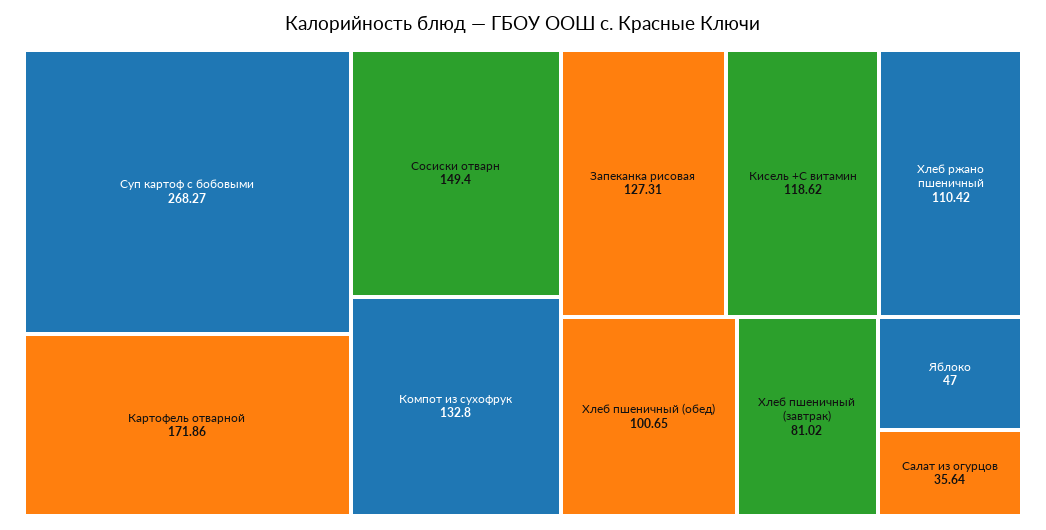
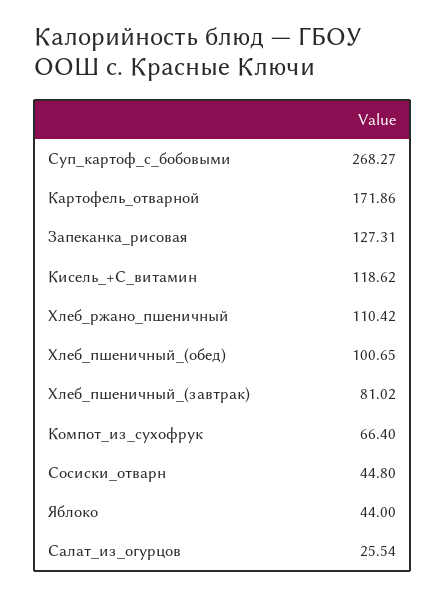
  {
    "Суп картоф с бобовыми": 268.27,
    "Картофель отварной": 171.86,
-   "Сосиски отварн": 149.4,
+   "Сосиски отварн": 44.8,
-   "Компот из сухофрук": 132.8,
+   "Компот из сухофрук": 66.4,
    "Запеканка рисовая": 127.31,
    "Кисель +С витамин": 118.62,
    "Хлеб ржано пшеничный": 110.42,
    "Хлеб пшеничный (обед)": 100.65,
    "Хлеб пшеничный (завтрак)": 81.02,
-   "Яблоко": 47,
+   "Яблоко": 44,
-   "Салат из огурцов": 35.64
+   "Салат из огурцов": 25.54
  }

